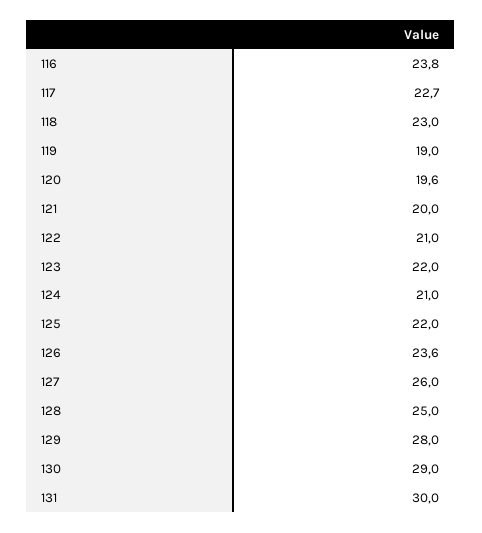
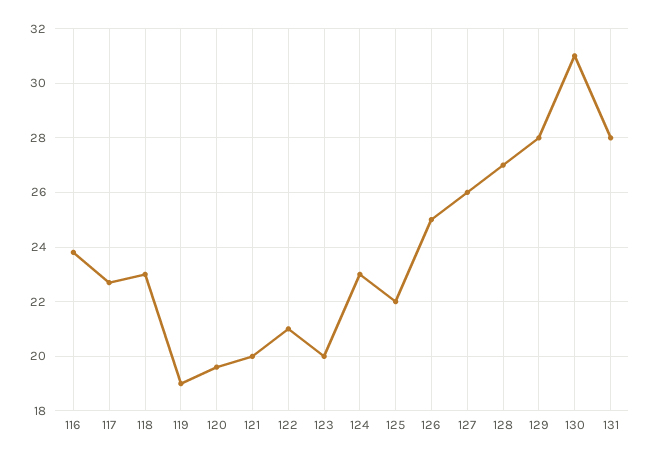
  {
    "116": 23.8,
    "117": 22.7,
    "118": 23,
    "119": 19,
    "120": 19.6,
    "121": 20,
    "122": 21,
-   "123": 22,
+   "123": 20,
-   "124": 21,
+   "124": 23,
    "125": 22,
-   "126": 23.6,
+   "126": 25,
    "127": 26,
-   "128": 25,
+   "128": 27,
    "129": 28,
-   "130": 29,
+   "130": 31,
-   "131": 30
+   "131": 28
  }

